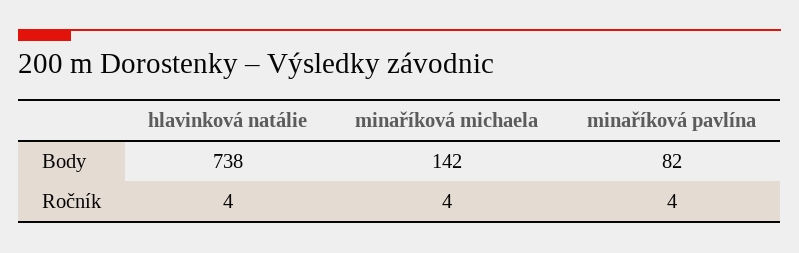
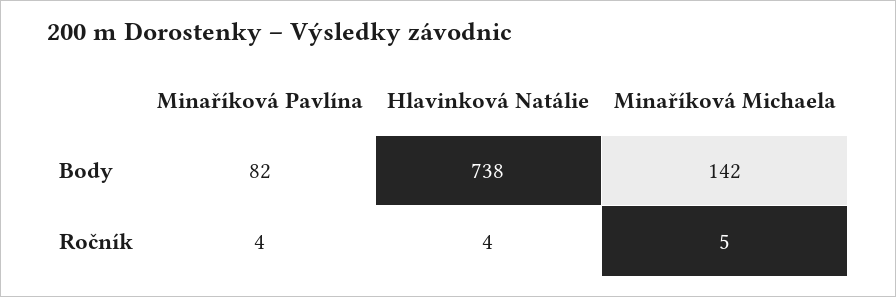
  {
    "hlavinková natálie": {
      "Body": 738,
      "Ročník": 4
    },
    "minaříková michaela": {
      "Body": 142,
-     "Ročník": 4
+     "Ročník": 5
    },
    "minaříková pavlína": {
      "Body": 82,
      "Ročník": 4
    }
  }

